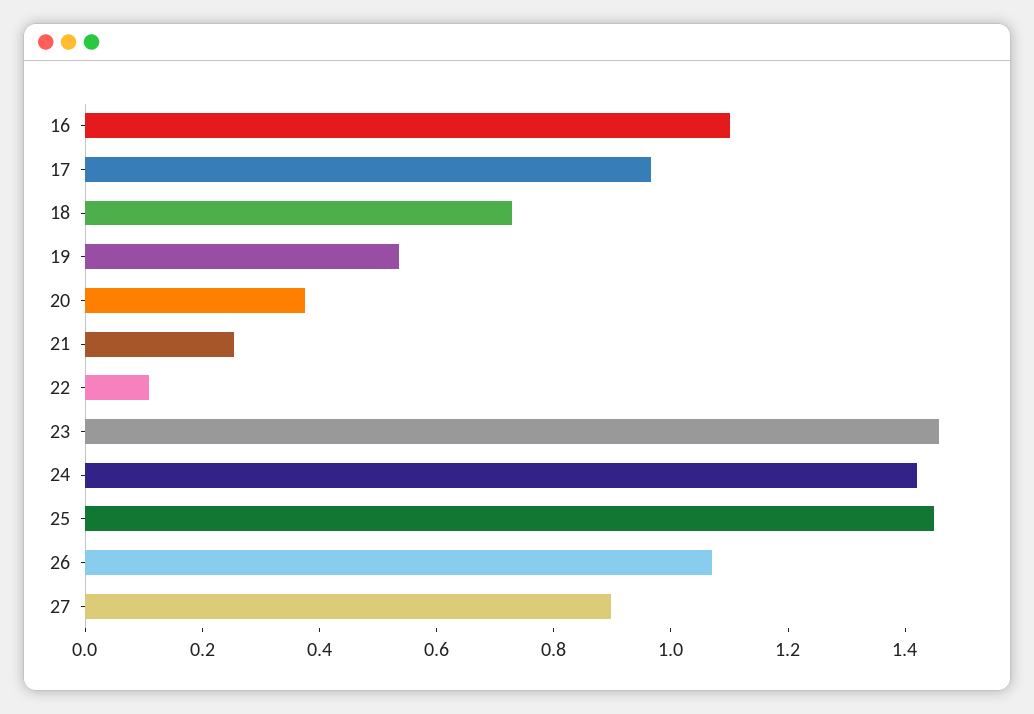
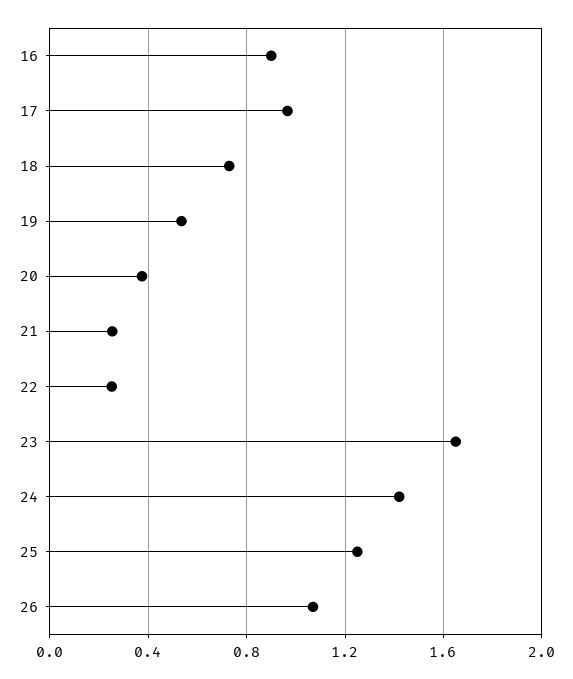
  {
-   "16": 1.1,
+   "16": 0.9,
    "17": 0.95,
    "18": 0.75,
    "19": 0.55,
    "20": 0.4,
    "21": 0.25,
-   "22": 0.1,
+   "22": 0.25,
-   "23": 1.45,
+   "23": 1.65,
    "24": 1.4,
-   "25": 1.45,
+   "25": 1.25,
-   "26": 1.05,
+   "26": 1.05
-   "27": 0.9
  }

